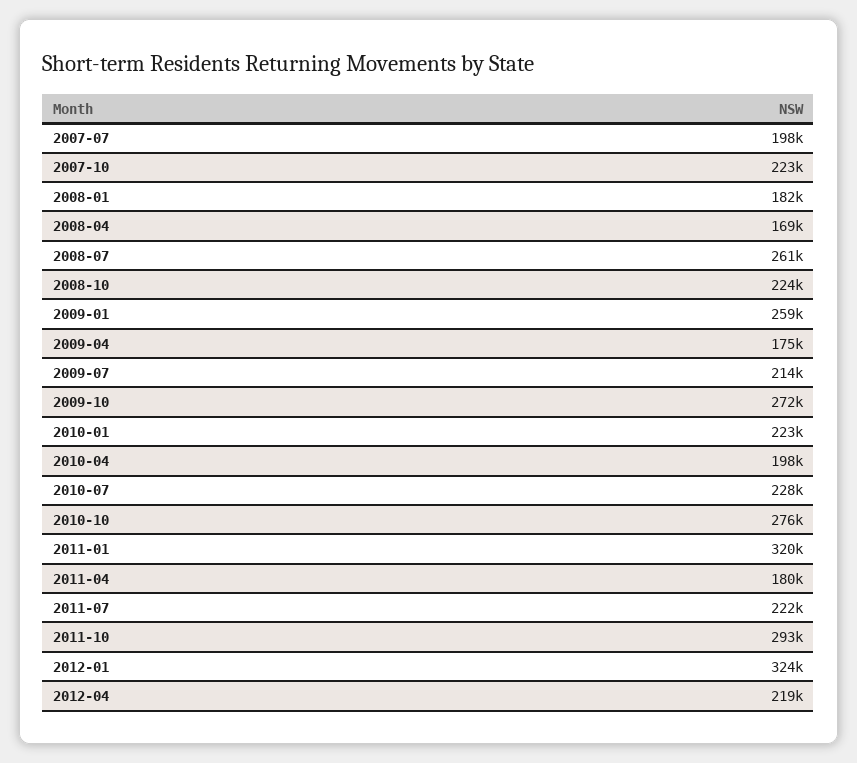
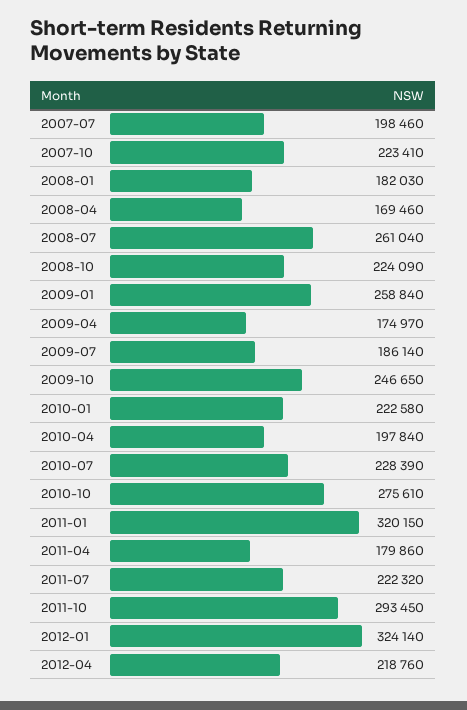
  {
    "2007-07": 198460,
    "2007-10": 223410,
    "2008-01": 182030,
    "2008-04": 169460,
    "2008-07": 261040,
    "2008-10": 224090,
    "2009-01": 258840,
    "2009-04": 174970,
-   "2009-07": 214000,
+   "2009-07": 186140,
-   "2009-10": 272000,
+   "2009-10": 246650,
    "2010-01": 222580,
    "2010-04": 197840,
    "2010-07": 228390,
    "2010-10": 275610,
    "2011-01": 320150,
    "2011-04": 179860,
    "2011-07": 222320,
    "2011-10": 293450,
    "2012-01": 324140,
    "2012-04": 218760
  }

